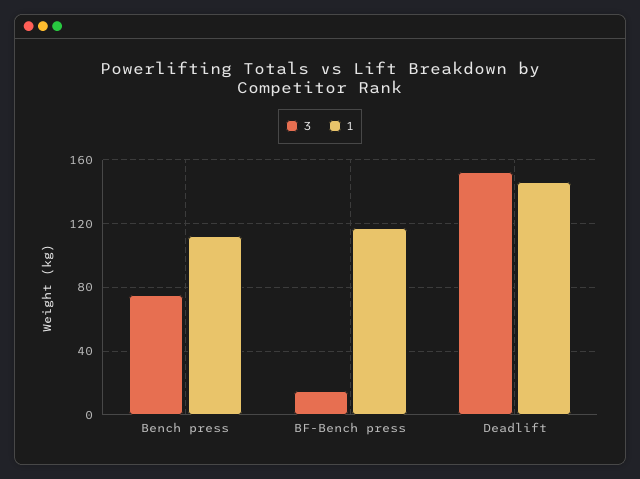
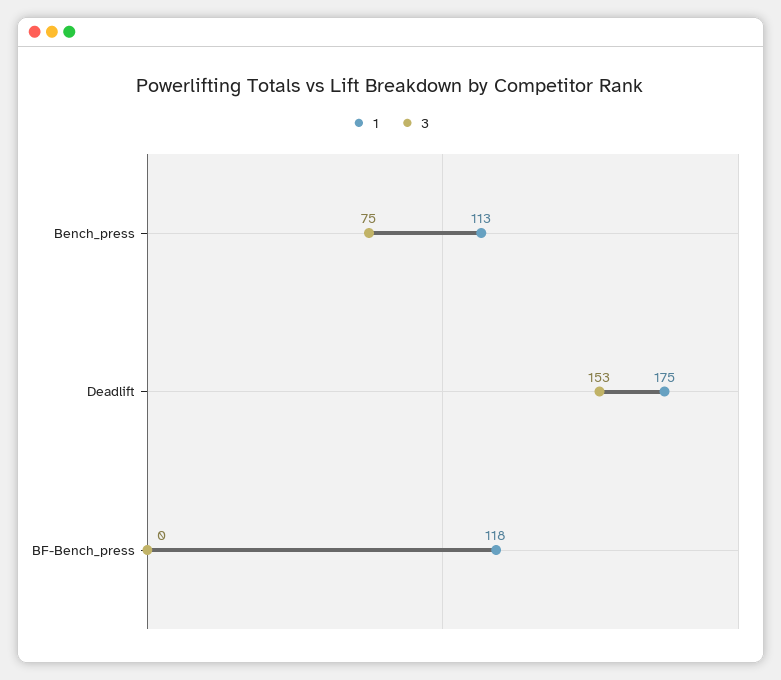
  {
    "3": {
      "Bench press": 75,
-     "BF-Bench press": 15,
+     "BF-Bench press": 0,
      "Deadlift": 153
    },
    "1": {
      "Bench press": 113,
      "BF-Bench press": 118,
-     "Deadlift": 145
+     "Deadlift": 175
    }
  }

